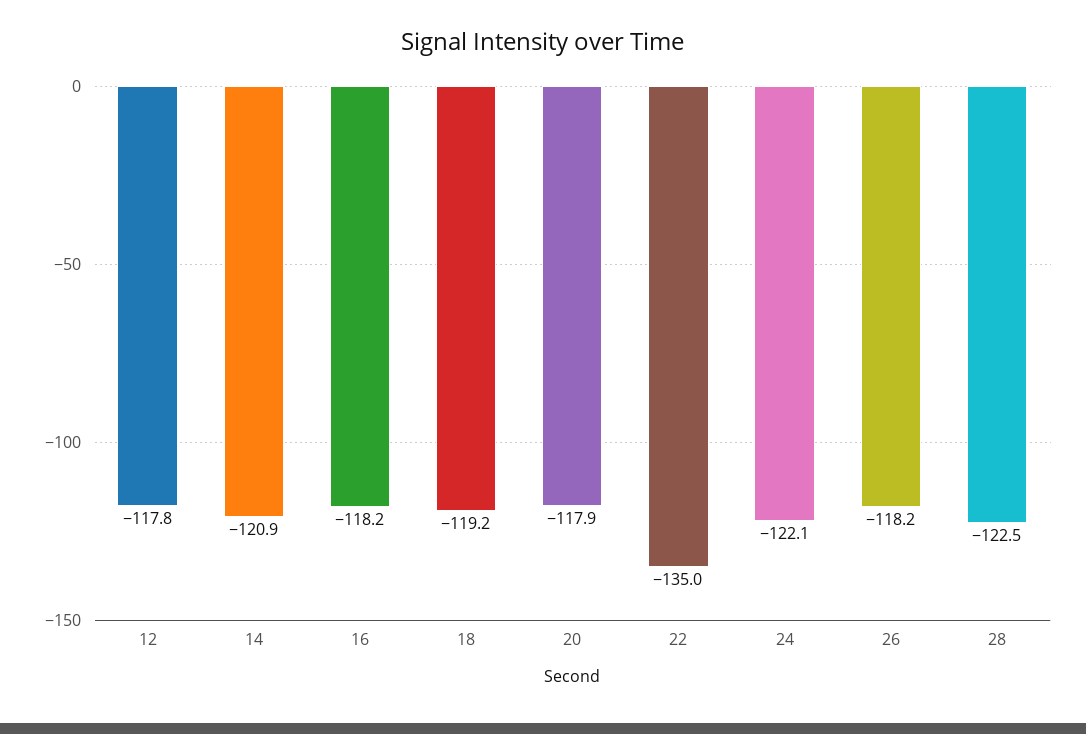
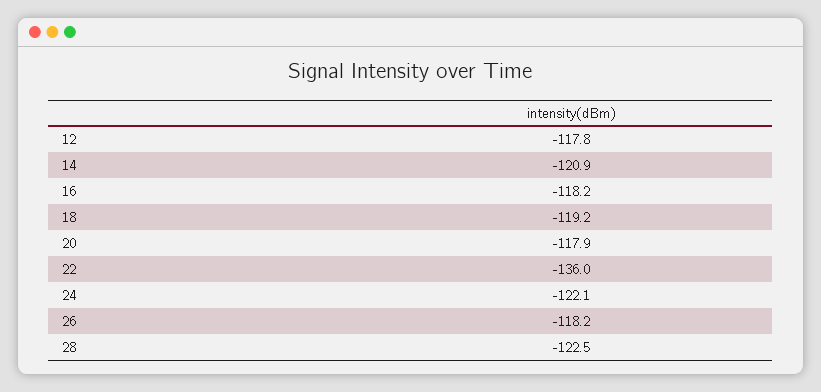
  {
    "12": -117.8,
    "14": -120.9,
    "16": -118.2,
    "18": -119.2,
    "20": -117.9,
-   "22": -135,
+   "22": -136,
    "24": -122.1,
    "26": -118.2,
    "28": -122.5
  }

